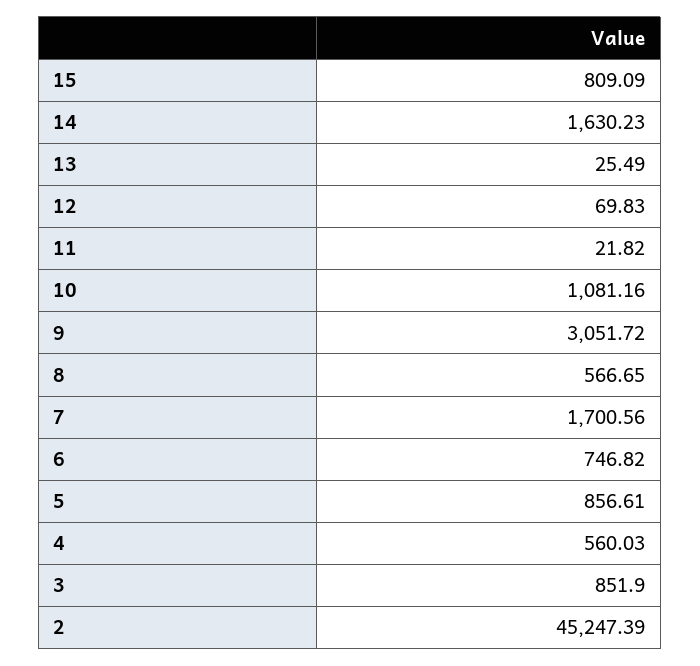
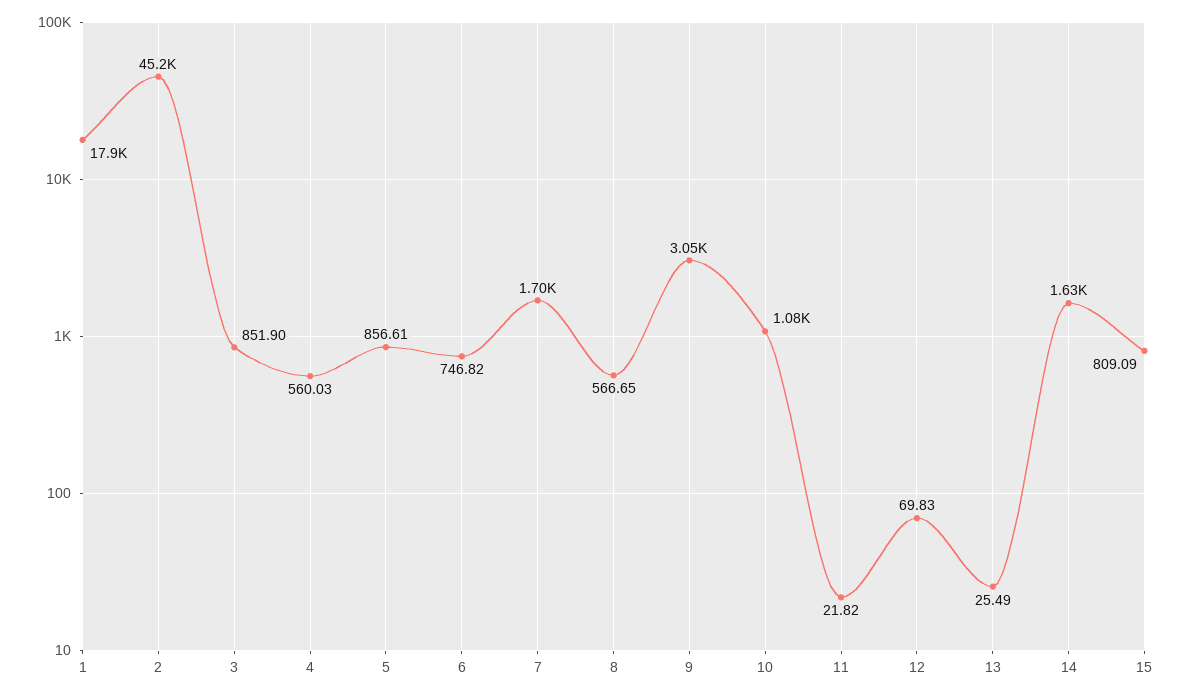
  {
    "15": 809.09,
    "14": 1630.23,
    "13": 25.49,
    "12": 69.83,
    "11": 21.82,
    "10": 1081.16,
    "9": 3051.72,
    "8": 566.65,
    "7": 1700.56,
    "6": 746.82,
    "5": 856.61,
    "4": 560.03,
    "3": 851.9,
-   "2": 45247.39
+   "2": 45247.39,
+   "1": 17900
  }

